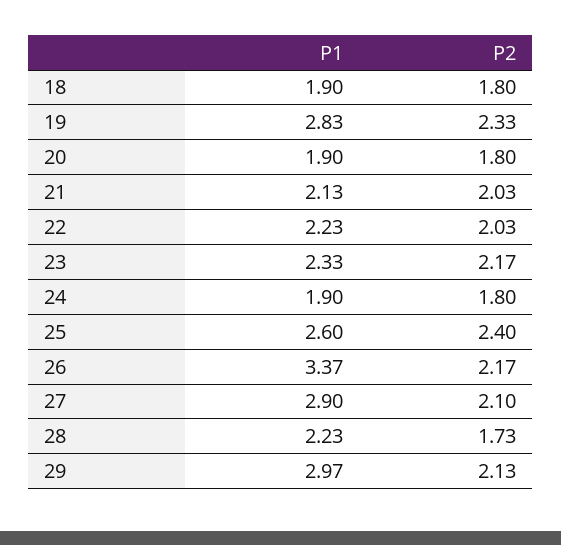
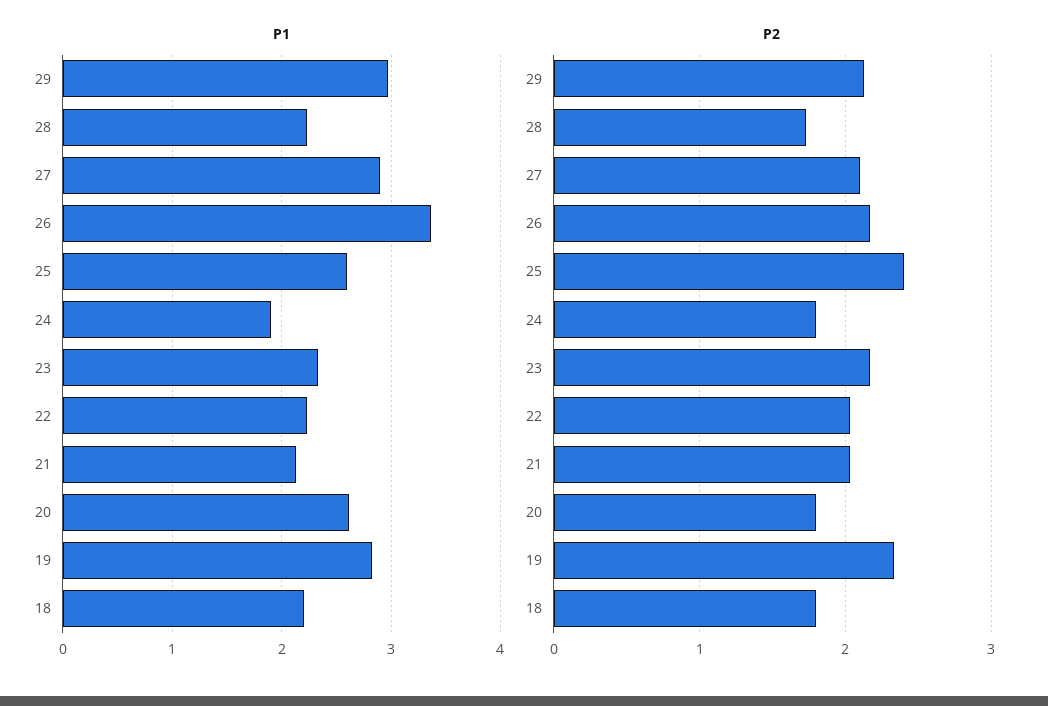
  {
    "P1": {
-     "18": 1.9,
+     "18": 2.2,
      "19": 2.83,
-     "20": 1.9,
+     "20": 2.6,
      "21": 2.13,
      "22": 2.23,
      "23": 2.33,
      "24": 1.9,
      "25": 2.6,
      "26": 3.37,
      "27": 2.9,
      "28": 2.23,
      "29": 2.97
    },
    "P2": {
      "18": 1.8,
      "19": 2.33,
      "20": 1.8,
      "21": 2.03,
      "22": 2.03,
      "23": 2.17,
      "24": 1.8,
      "25": 2.4,
      "26": 2.17,
      "27": 2.1,
      "28": 1.73,
      "29": 2.13
    }
  }

